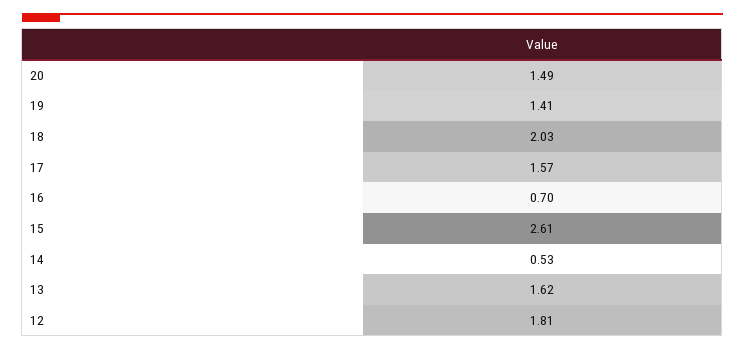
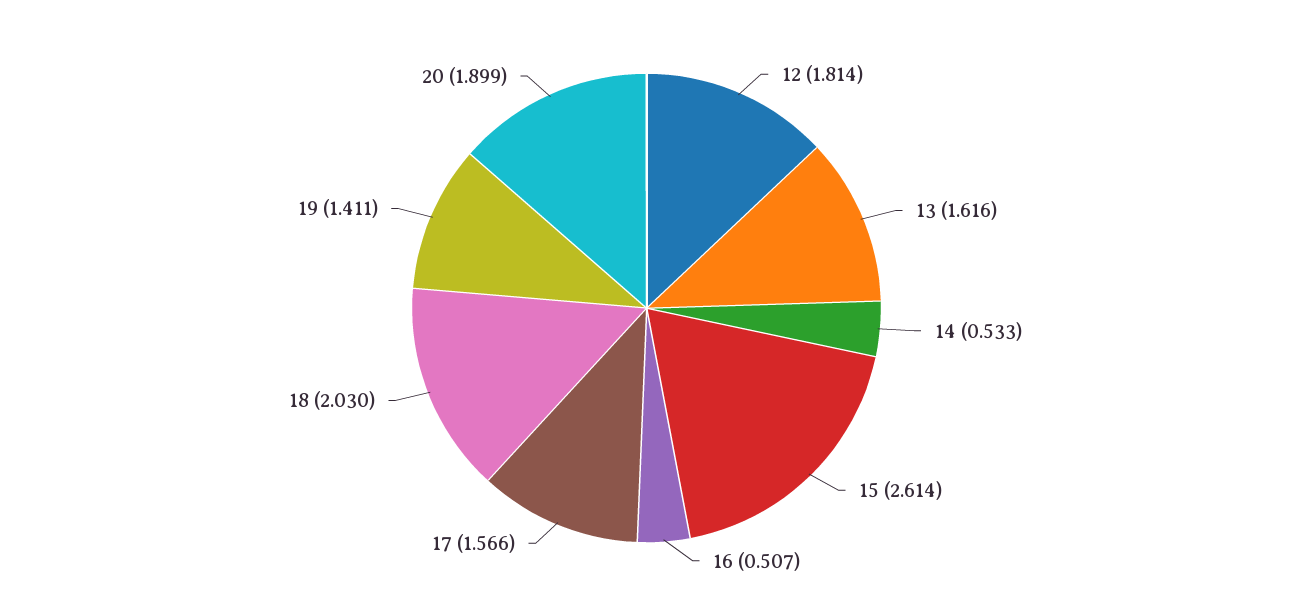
  {
-   "20": 1.49,
+   "20": 1.899,
    "19": 1.411,
    "18": 2.03,
    "17": 1.566,
-   "16": 0.7,
+   "16": 0.507,
    "15": 2.614,
    "14": 0.533,
    "13": 1.616,
    "12": 1.814
  }

